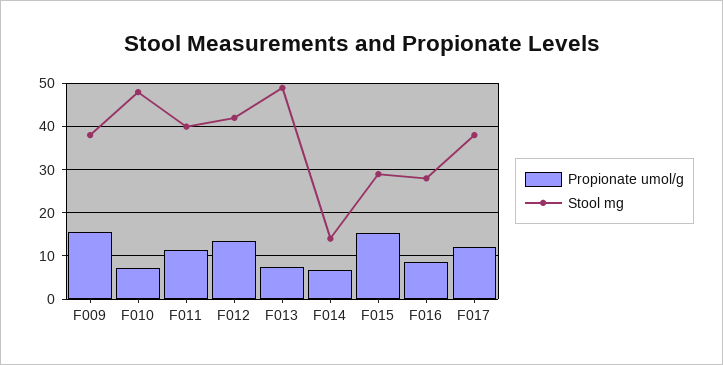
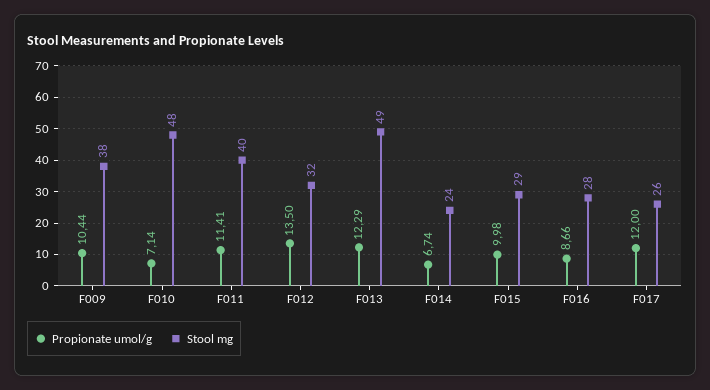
  {
    "Propionate umol/g": {
-     "F009": 16,
+     "F009": 10.44,
      "F010": 7.14,
      "F011": 11.41,
      "F012": 13.5,
-     "F013": 8,
+     "F013": 12.29,
      "F014": 6.74,
-     "F015": 16,
+     "F015": 9.98,
      "F016": 8.66,
      "F017": 12
    },
    "Stool mg": {
      "F009": 38,
      "F010": 48,
      "F011": 40,
-     "F012": 42,
+     "F012": 32,
      "F013": 49,
-     "F014": 14,
+     "F014": 24,
      "F015": 29,
      "F016": 28,
-     "F017": 38
+     "F017": 26
    }
  }

